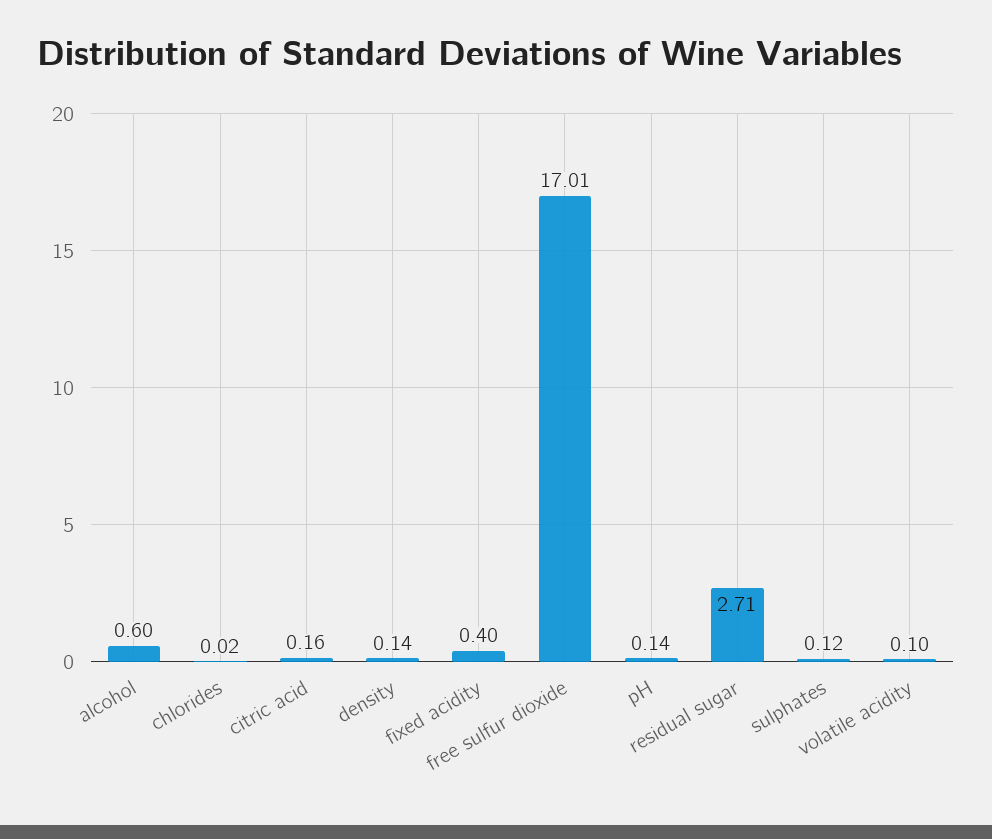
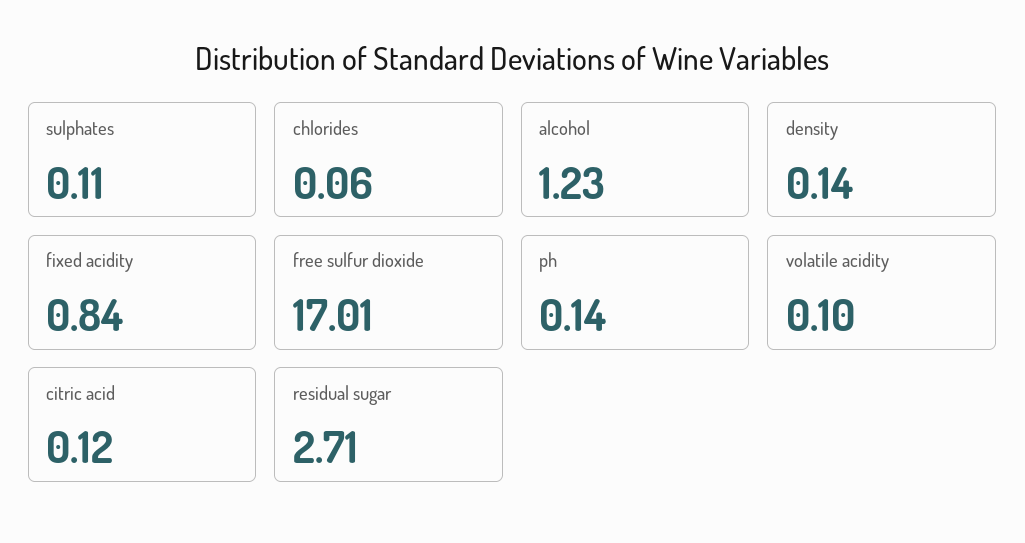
  {
-   "alcohol": 0.6,
+   "alcohol": 1.23,
-   "chlorides": 0.02,
+   "chlorides": 0.06,
-   "citric acid": 0.16,
+   "citric acid": 0.12,
    "density": 0.14,
-   "fixed acidity": 0.4,
+   "fixed acidity": 0.84,
    "free sulfur dioxide": 17.01,
    "pH": 0.14,
    "residual sugar": 2.71,
-   "sulphates": 0.12,
+   "sulphates": 0.11,
    "volatile acidity": 0.1
  }

